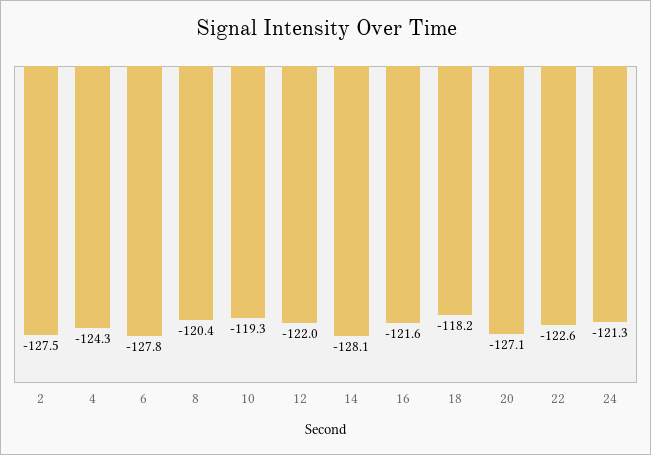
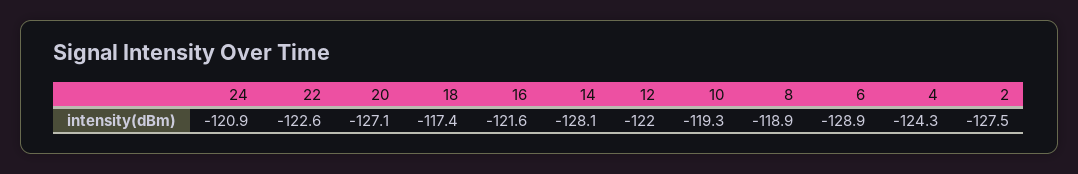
  {
    "2": -127.5,
    "4": -124.3,
-   "6": -127.8,
+   "6": -128.9,
-   "8": -120.4,
+   "8": -118.9,
    "10": -119.3,
    "12": -122,
    "14": -128.1,
    "16": -121.6,
-   "18": -118.2,
+   "18": -117.4,
    "20": -127.1,
    "22": -122.6,
-   "24": -121.3
+   "24": -120.9
  }

